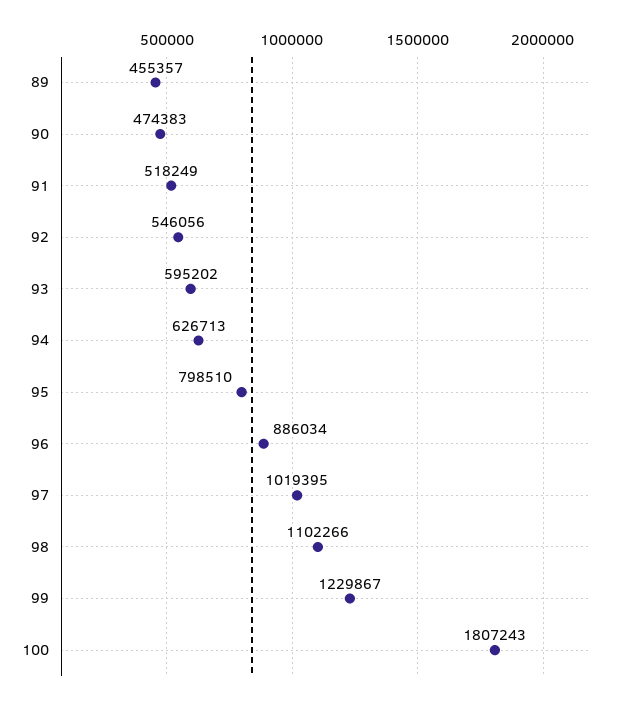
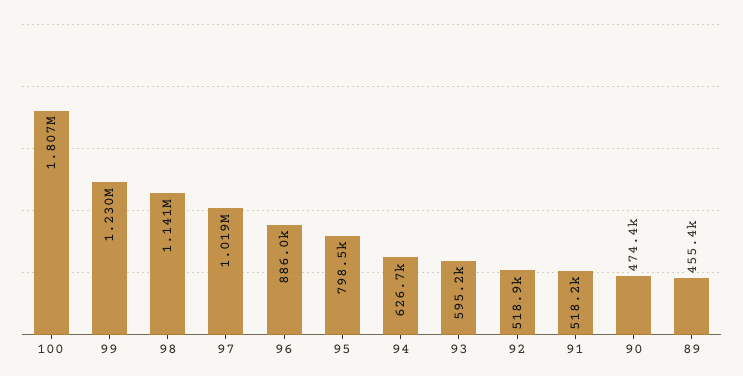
  {
    "89": 455357,
    "90": 474383,
    "91": 518249,
-   "92": 546056,
+   "92": 518900,
    "93": 595202,
    "94": 626713,
    "95": 798510,
    "96": 886034,
    "97": 1019395,
-   "98": 1102266,
+   "98": 1141000,
    "99": 1229867,
    "100": 1807243
  }

